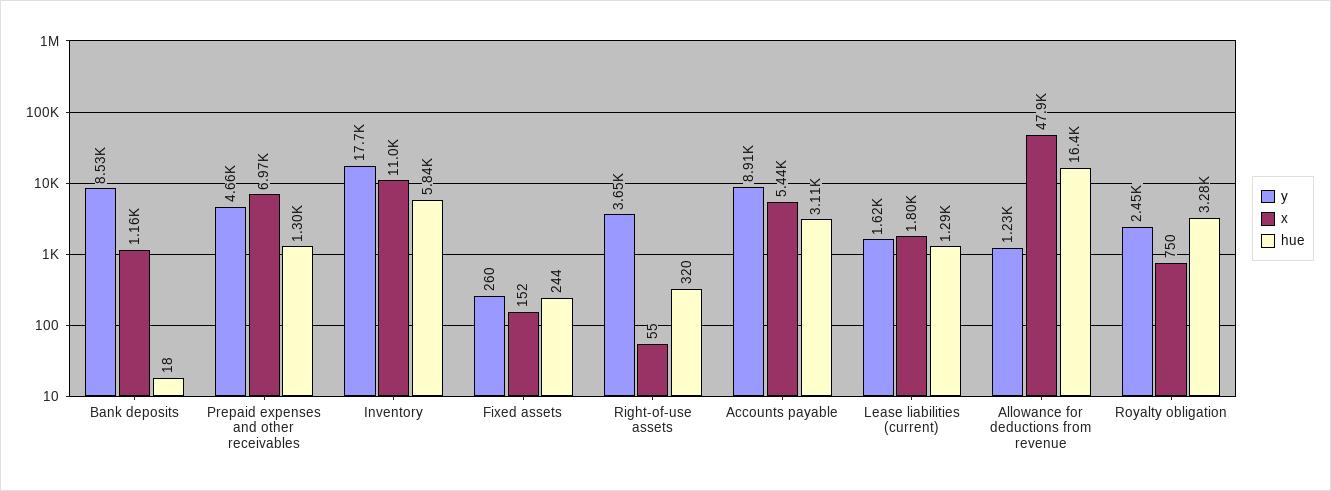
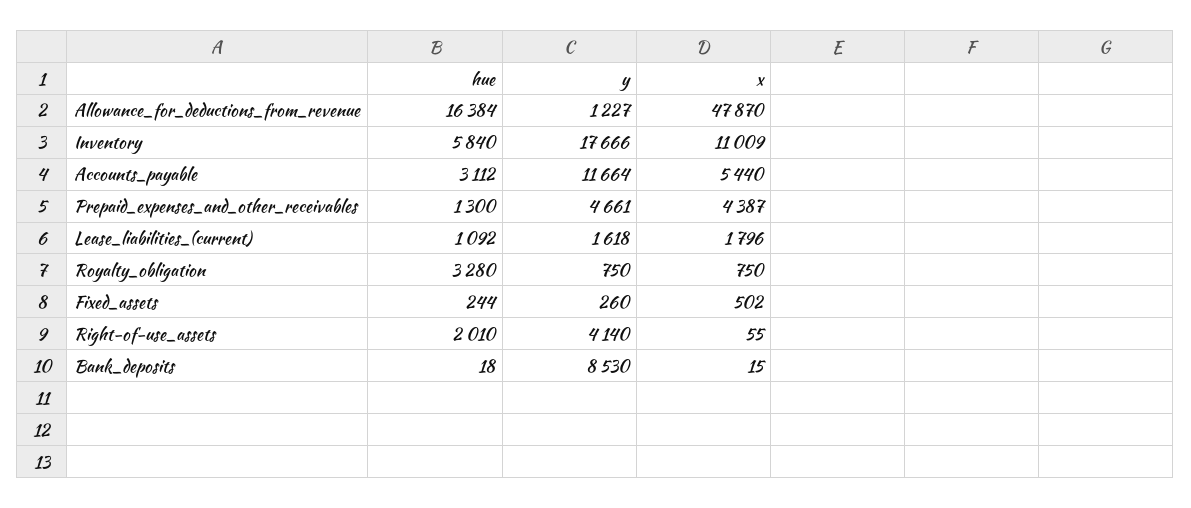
  {
    "y": {
      "Bank deposits": 8530,
      "Prepaid expenses and other receivables": 4661,
      "Inventory": 17666,
      "Fixed assets": 260,
-     "Right-of-use assets": 3650,
+     "Right-of-use assets": 4140,
-     "Accounts payable": 8910,
+     "Accounts payable": 11664,
      "Lease liabilities (current)": 1618,
      "Allowance for deductions from revenue": 1227,
-     "Royalty obligation": 2450
+     "Royalty obligation": 750
    },
    "x": {
-     "Bank deposits": 1160,
+     "Bank deposits": 15,
-     "Prepaid expenses and other receivables": 6970,
+     "Prepaid expenses and other receivables": 4387,
      "Inventory": 11009,
-     "Fixed assets": 152,
+     "Fixed assets": 502,
      "Right-of-use assets": 55,
      "Accounts payable": 5440,
      "Lease liabilities (current)": 1796,
      "Allowance for deductions from revenue": 47870,
      "Royalty obligation": 750
    },
    "hue": {
      "Bank deposits": 18,
      "Prepaid expenses and other receivables": 1300,
      "Inventory": 5840,
      "Fixed assets": 244,
-     "Right-of-use assets": 320,
+     "Right-of-use assets": 2010,
      "Accounts payable": 3112,
-     "Lease liabilities (current)": 1290,
+     "Lease liabilities (current)": 1092,
      "Allowance for deductions from revenue": 16384,
      "Royalty obligation": 3280
    }
  }

